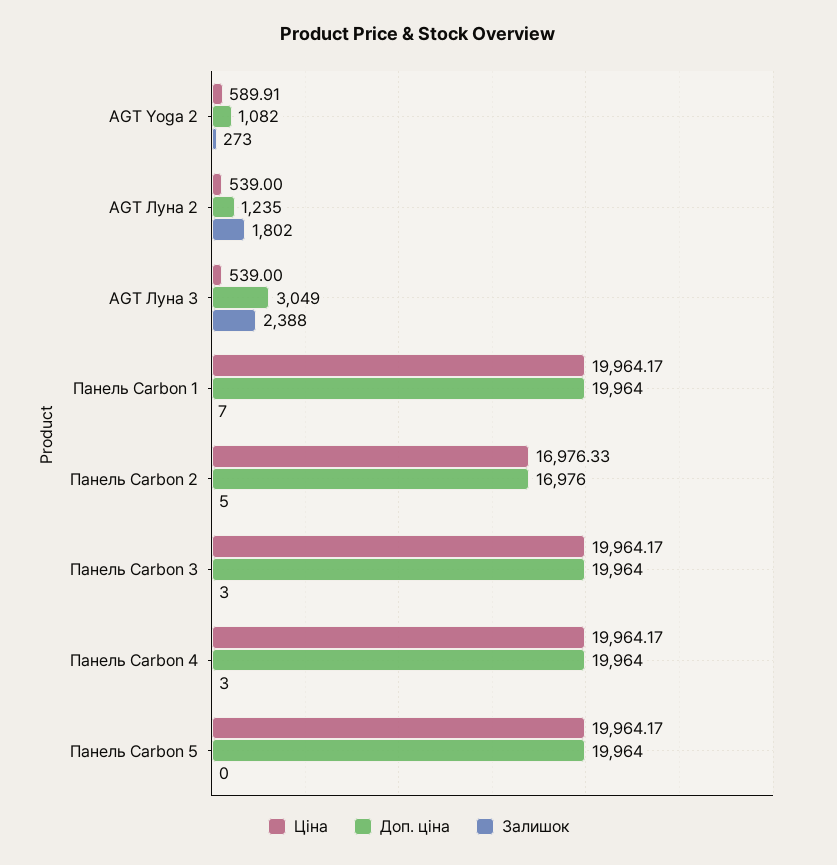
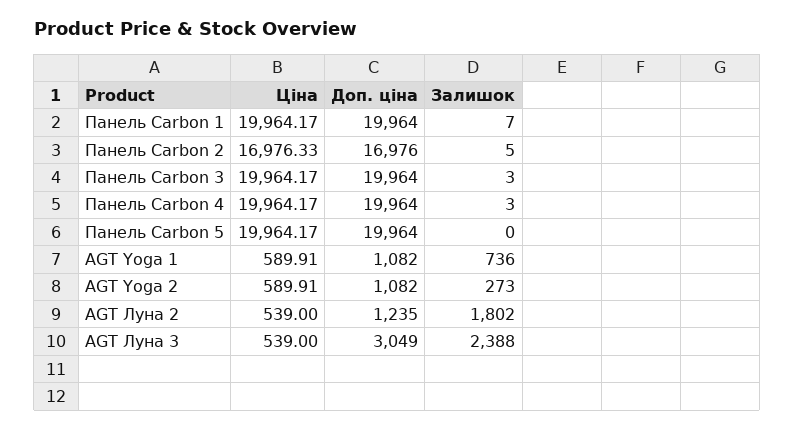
  {
    "Ціна": {
      "AGT Yoga 2": 589.91,
      "AGT Луна 2": 539,
      "AGT Луна 3": 539,
      "Панель Carbon 1": 19964.17,
      "Панель Carbon 2": 16976.33,
      "Панель Carbon 3": 19964.17,
      "Панель Carbon 4": 19964.17,
-     "Панель Carbon 5": 19964.17
+     "Панель Carbon 5": 19964.17,
+     "AGT Yoga 1": 589.91
    },
    "Доп. ціна": {
      "AGT Yoga 2": 1082,
      "AGT Луна 2": 1235,
      "AGT Луна 3": 3049,
      "Панель Carbon 1": 19964,
      "Панель Carbon 2": 16976,
      "Панель Carbon 3": 19964,
      "Панель Carbon 4": 19964,
-     "Панель Carbon 5": 19964
+     "Панель Carbon 5": 19964,
+     "AGT Yoga 1": 1082
    },
    "Залишок": {
      "AGT Yoga 2": 273,
      "AGT Луна 2": 1802,
      "AGT Луна 3": 2388,
      "Панель Carbon 1": 7,
      "Панель Carbon 2": 5,
      "Панель Carbon 3": 3,
      "Панель Carbon 4": 3,
-     "Панель Carbon 5": 0
+     "Панель Carbon 5": 0,
+     "AGT Yoga 1": 736
    }
  }

